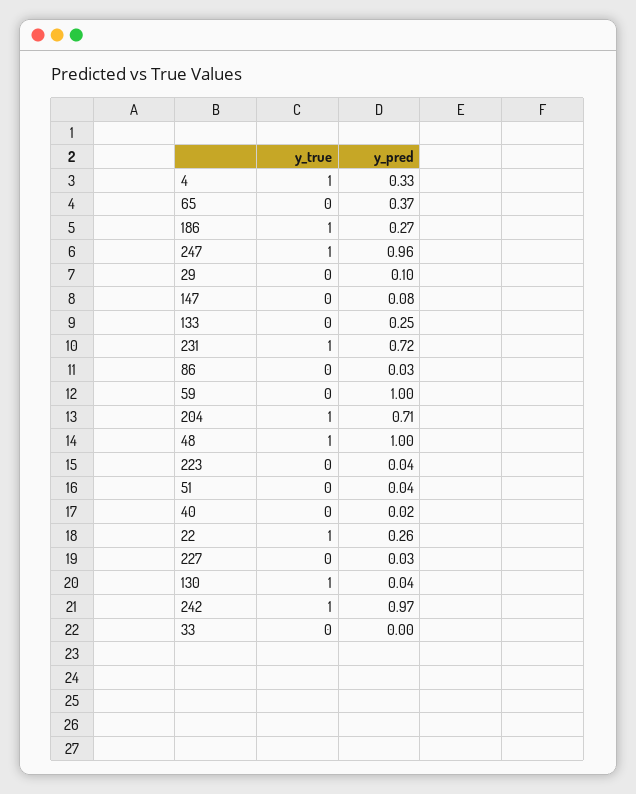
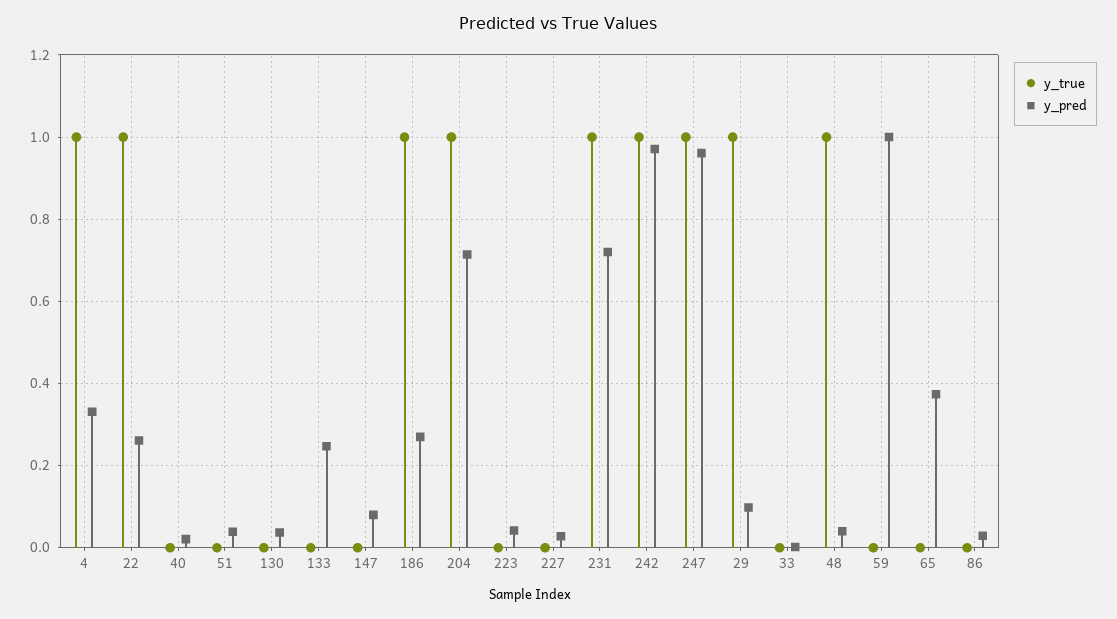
  {
    "y_true": {
      "4": 1,
      "65": 0,
      "186": 1,
      "247": 1,
-     "29": 0,
+     "29": 1,
      "147": 0,
      "133": 0,
      "231": 1,
      "86": 0,
      "59": 0,
      "204": 1,
      "48": 1,
      "223": 0,
      "51": 0,
      "40": 0,
      "22": 1,
      "227": 0,
-     "130": 1,
+     "130": 0,
      "242": 1,
      "33": 0
    },
    "y_pred": {
      "4": 0.33,
      "65": 0.37,
      "186": 0.27,
      "247": 0.96,
      "29": 0.1,
      "147": 0.08,
      "133": 0.25,
      "231": 0.72,
      "86": 0.03,
      "59": 1,
      "204": 0.71,
-     "48": 1,
+     "48": 0.04,
      "223": 0.04,
      "51": 0.04,
      "40": 0.02,
      "22": 0.26,
      "227": 0.03,
      "130": 0.04,
      "242": 0.97,
      "33": 0
    }
  }

